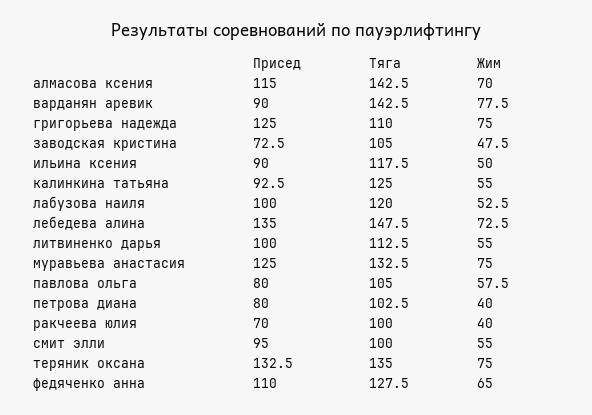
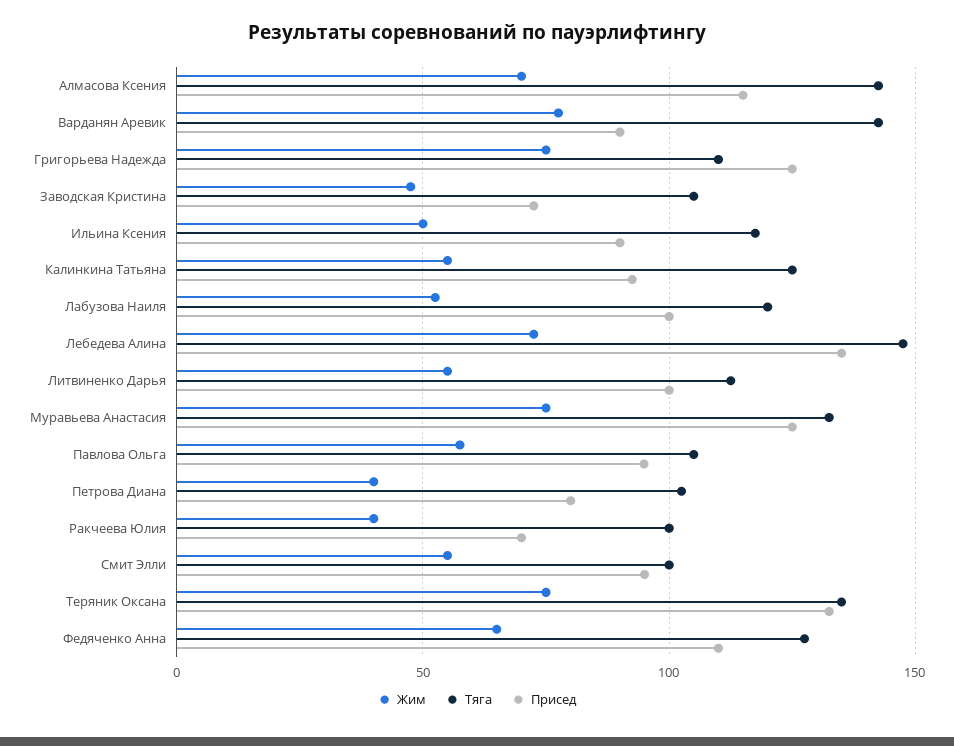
  {
    "Присед": {
      "алмасова ксения": 115,
      "варданян аревик": 90,
      "григорьева надежда": 125,
      "заводская кристина": 72.5,
      "ильина ксения": 90,
      "калинкина татьяна": 92.5,
      "лабузова наиля": 100,
      "лебедева алина": 135,
      "литвиненко дарья": 100,
      "муравьева анастасия": 125,
-     "павлова ольга": 80,
+     "павлова ольга": 95,
      "петрова диана": 80,
      "ракчеева юлия": 70,
      "смит элли": 95,
      "теряник оксана": 132.5,
      "федяченко анна": 110
    },
    "Тяга": {
      "алмасова ксения": 142.5,
      "варданян аревик": 142.5,
      "григорьева надежда": 110,
      "заводская кристина": 105,
      "ильина ксения": 117.5,
      "калинкина татьяна": 125,
      "лабузова наиля": 120,
      "лебедева алина": 147.5,
      "литвиненко дарья": 112.5,
      "муравьева анастасия": 132.5,
      "павлова ольга": 105,
      "петрова диана": 102.5,
      "ракчеева юлия": 100,
      "смит элли": 100,
      "теряник оксана": 135,
      "федяченко анна": 127.5
    },
    "Жим": {
      "алмасова ксения": 70,
      "варданян аревик": 77.5,
      "григорьева надежда": 75,
      "заводская кристина": 47.5,
      "ильина ксения": 50,
      "калинкина татьяна": 55,
      "лабузова наиля": 52.5,
      "лебедева алина": 72.5,
      "литвиненко дарья": 55,
      "муравьева анастасия": 75,
      "павлова ольга": 57.5,
      "петрова диана": 40,
      "ракчеева юлия": 40,
      "смит элли": 55,
      "теряник оксана": 75,
      "федяченко анна": 65
    }
  }

